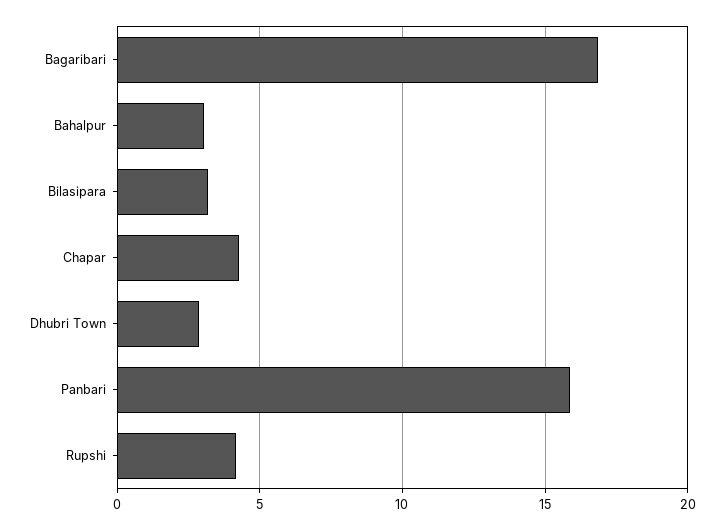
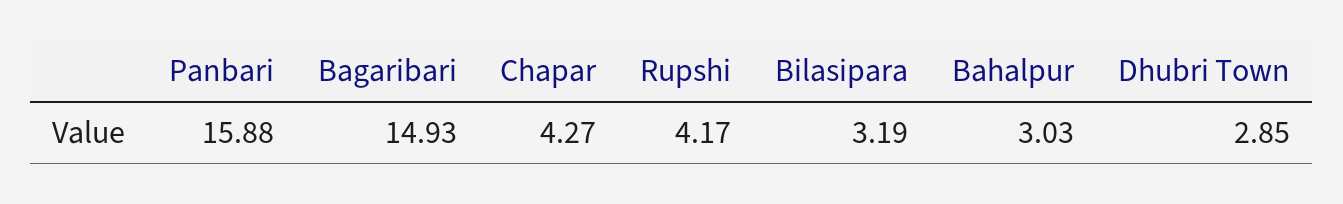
  {
-   "Bagaribari": 17,
+   "Bagaribari": 14.93,
    "Bahalpur": 3.03,
    "Bilasipara": 3.19,
    "Chapar": 4.27,
    "Dhubri Town": 2.85,
    "Panbari": 15.88,
    "Rupshi": 4.17
  }

